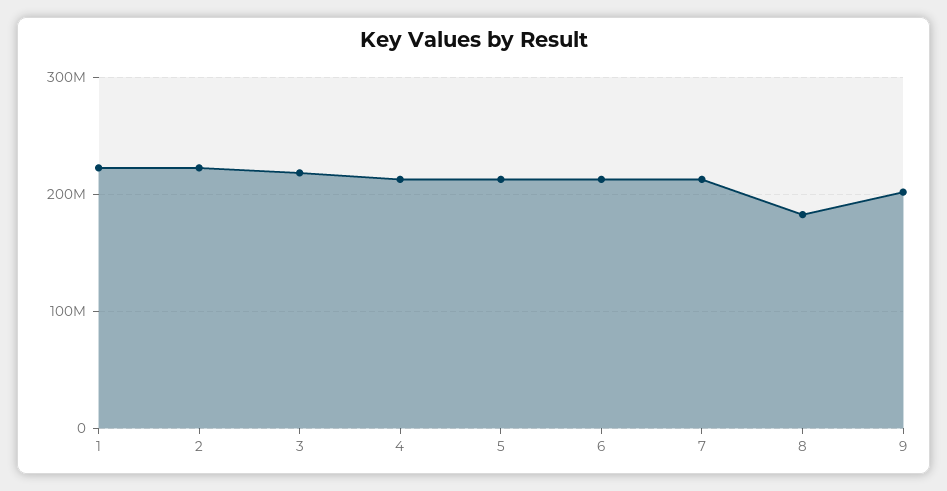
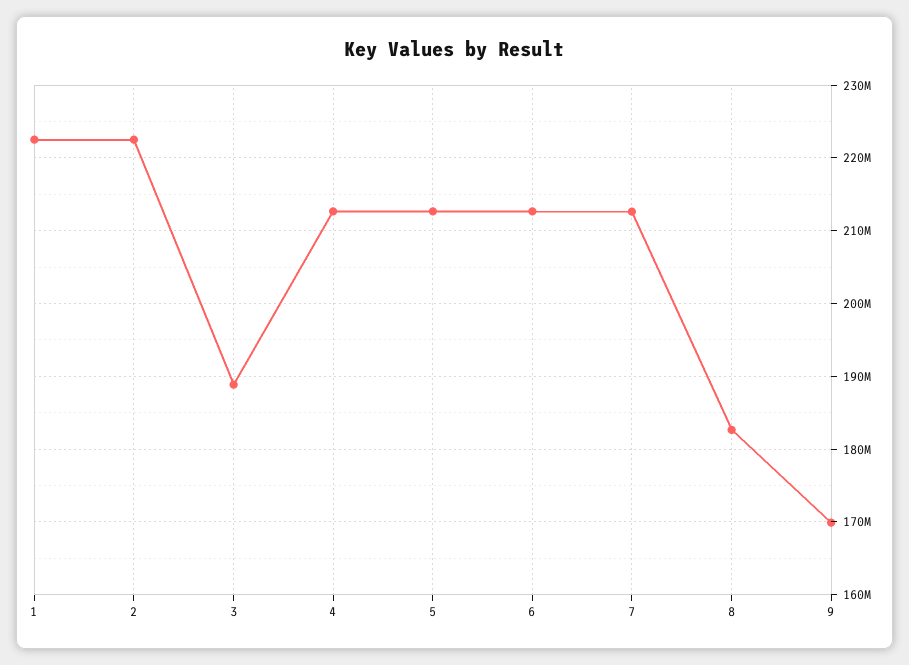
  {
    "1": 222000000,
    "2": 222000000,
-   "3": 220000000,
+   "3": 189000000,
    "4": 213000000,
    "5": 213000000,
    "6": 213000000,
    "7": 213000000,
    "8": 183000000,
-   "9": 200000000
+   "9": 170000000
  }

